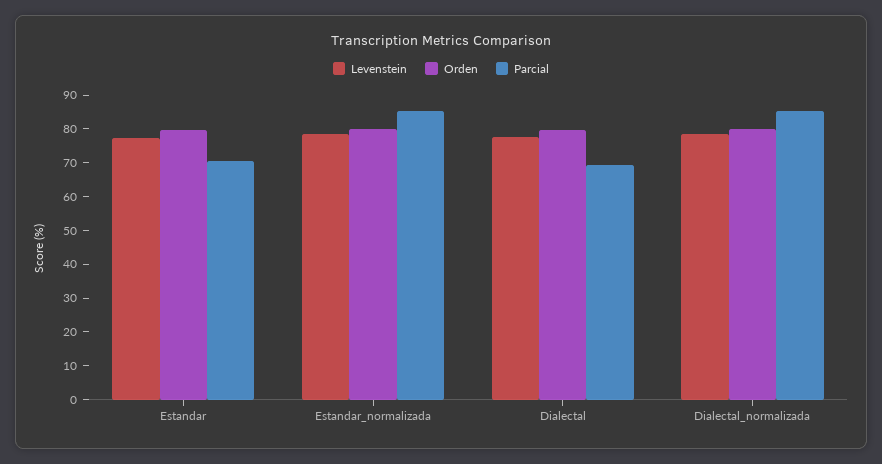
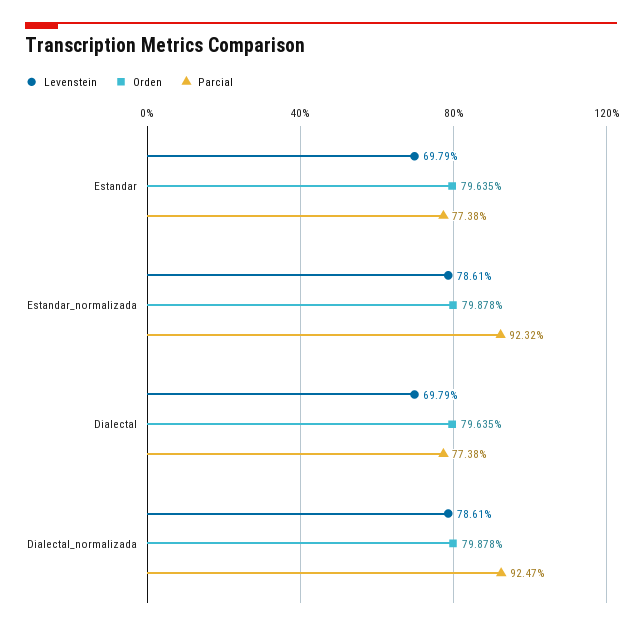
  {
    "Levenstein": {
-     "Estandar": 77.5,
+     "Estandar": 69.79,
      "Estandar_normalizada": 78.61,
-     "Dialectal": 77.5,
+     "Dialectal": 69.79,
      "Dialectal_normalizada": 78.61
    },
    "Orden": {
      "Estandar": 79.635,
      "Estandar_normalizada": 79.878,
      "Dialectal": 79.635,
      "Dialectal_normalizada": 79.878
    },
    "Parcial": {
-     "Estandar": 70,
+     "Estandar": 77.38,
-     "Estandar_normalizada": 85,
+     "Estandar_normalizada": 92.32,
-     "Dialectal": 70,
+     "Dialectal": 77.38,
-     "Dialectal_normalizada": 85
+     "Dialectal_normalizada": 92.47
    }
  }

